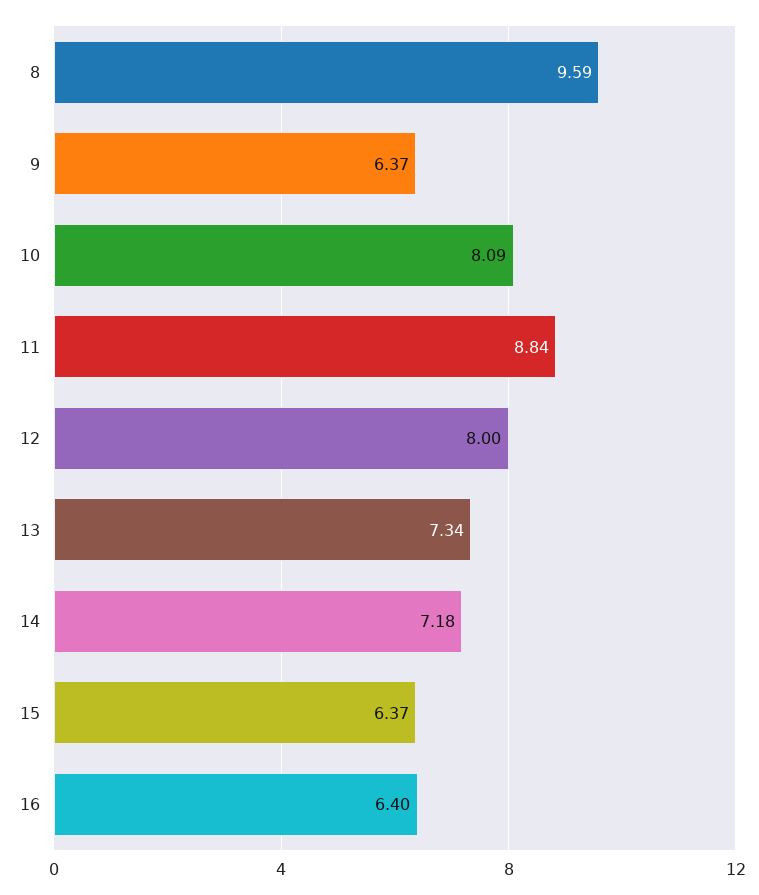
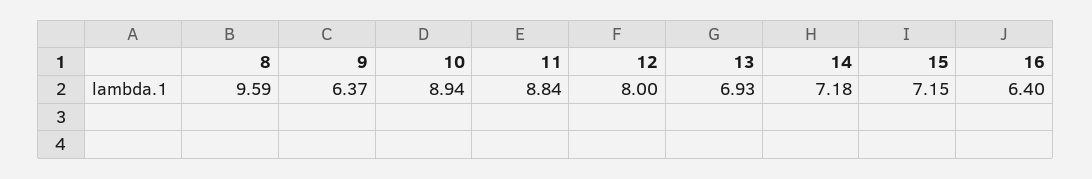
  {
    "8": 9.59,
    "9": 6.37,
-   "10": 8.09,
+   "10": 8.94,
    "11": 8.84,
    "12": 8,
-   "13": 7.34,
+   "13": 6.93,
    "14": 7.18,
-   "15": 6.37,
+   "15": 7.15,
    "16": 6.4
  }

